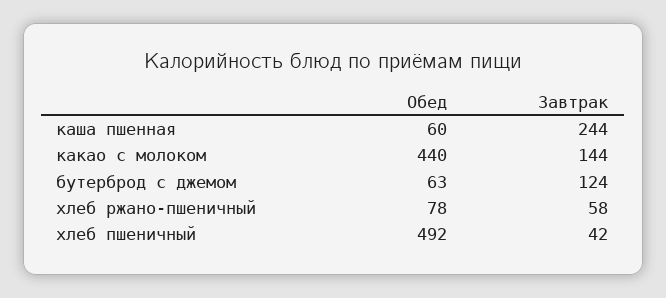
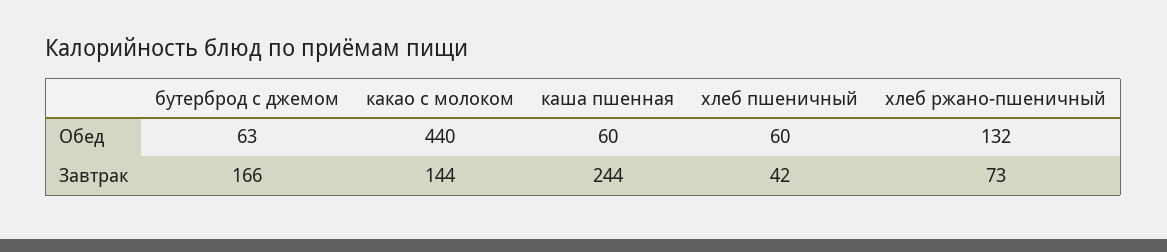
  {
    "Обед": {
      "каша пшенная": 60,
      "какао с молоком": 440,
      "бутерброд с джемом": 63,
-     "хлеб ржано-пшеничный": 78,
+     "хлеб ржано-пшеничный": 132,
-     "хлеб пшеничный": 492
+     "хлеб пшеничный": 60
    },
    "Завтрак": {
      "каша пшенная": 244,
      "какао с молоком": 144,
-     "бутерброд с джемом": 124,
+     "бутерброд с джемом": 166,
-     "хлеб ржано-пшеничный": 58,
+     "хлеб ржано-пшеничный": 73,
      "хлеб пшеничный": 42
    }
  }

